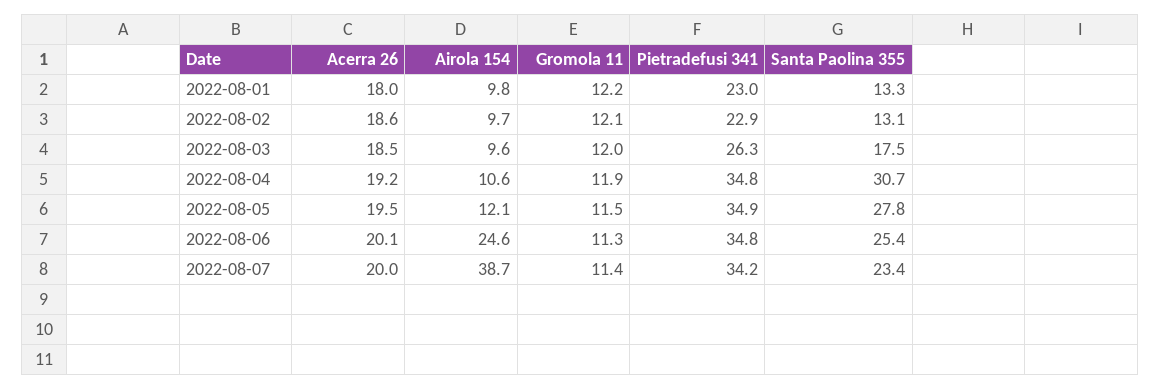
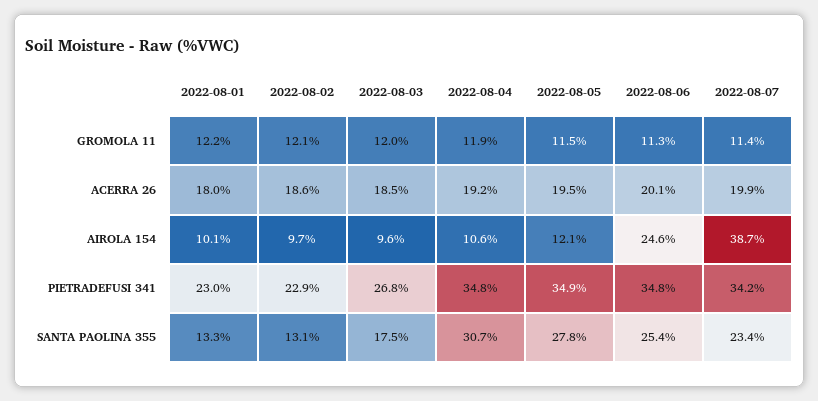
  {
    "Acerra 26": {
      "2022-08-01": 18,
      "2022-08-02": 18.6,
      "2022-08-03": 18.5,
      "2022-08-04": 19.2,
      "2022-08-05": 19.5,
      "2022-08-06": 20.1,
-     "2022-08-07": 20
+     "2022-08-07": 19.9
    },
    "Airola 154": {
-     "2022-08-01": 9.8,
+     "2022-08-01": 10.1,
      "2022-08-02": 9.7,
      "2022-08-03": 9.6,
      "2022-08-04": 10.6,
      "2022-08-05": 12.1,
      "2022-08-06": 24.6,
      "2022-08-07": 38.7
    },
    "Gromola 11": {
      "2022-08-01": 12.2,
      "2022-08-02": 12.1,
      "2022-08-03": 12,
      "2022-08-04": 11.9,
      "2022-08-05": 11.5,
      "2022-08-06": 11.3,
      "2022-08-07": 11.4
    },
    "Pietradefusi 341": {
      "2022-08-01": 23,
      "2022-08-02": 22.9,
-     "2022-08-03": 26.3,
+     "2022-08-03": 26.8,
      "2022-08-04": 34.8,
      "2022-08-05": 34.9,
      "2022-08-06": 34.8,
      "2022-08-07": 34.2
    },
    "Santa Paolina 355": {
      "2022-08-01": 13.3,
      "2022-08-02": 13.1,
      "2022-08-03": 17.5,
      "2022-08-04": 30.7,
      "2022-08-05": 27.8,
      "2022-08-06": 25.4,
      "2022-08-07": 23.4
    }
  }

